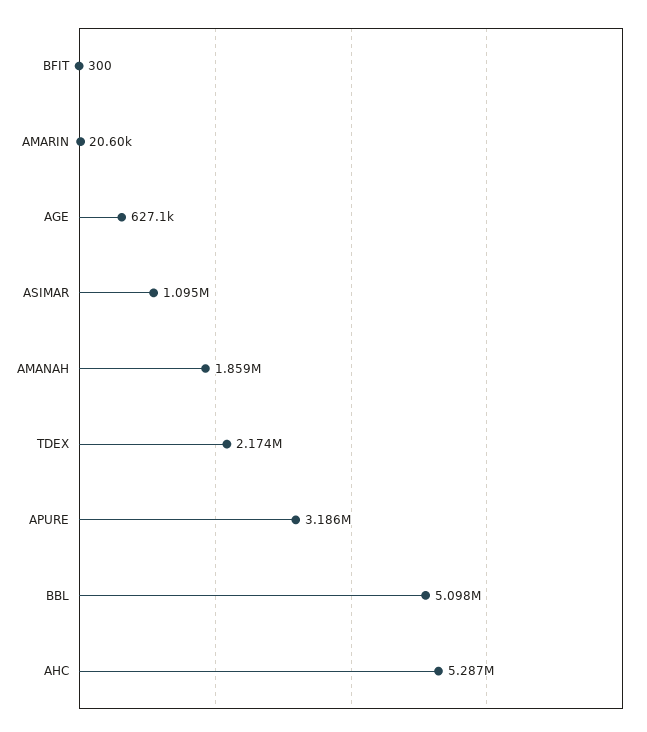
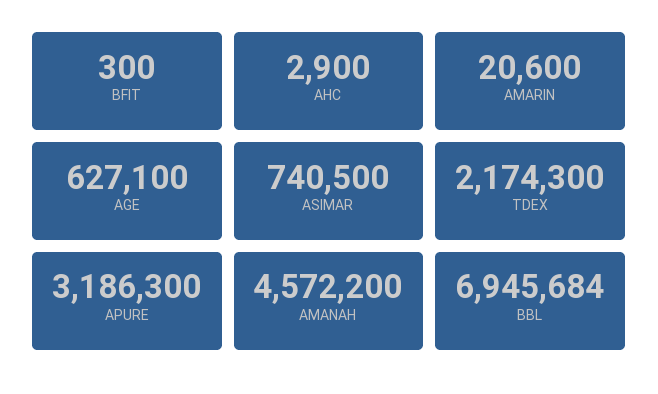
  {
    "BFIT": 300,
    "AMARIN": 20600,
    "AGE": 627100,
-   "ASIMAR": 1095000,
+   "ASIMAR": 740500,
-   "AMANAH": 1859000,
+   "AMANAH": 4572200,
    "TDEX": 2174300,
    "APURE": 3186300,
-   "BBL": 5098000,
+   "BBL": 6945684,
-   "AHC": 5287000
+   "AHC": 2900
  }

